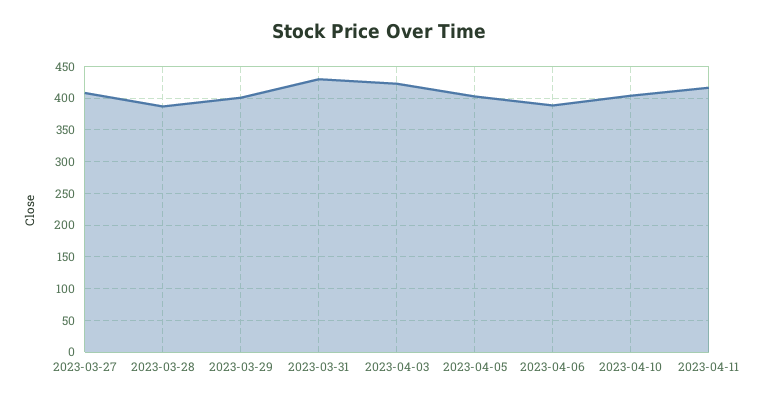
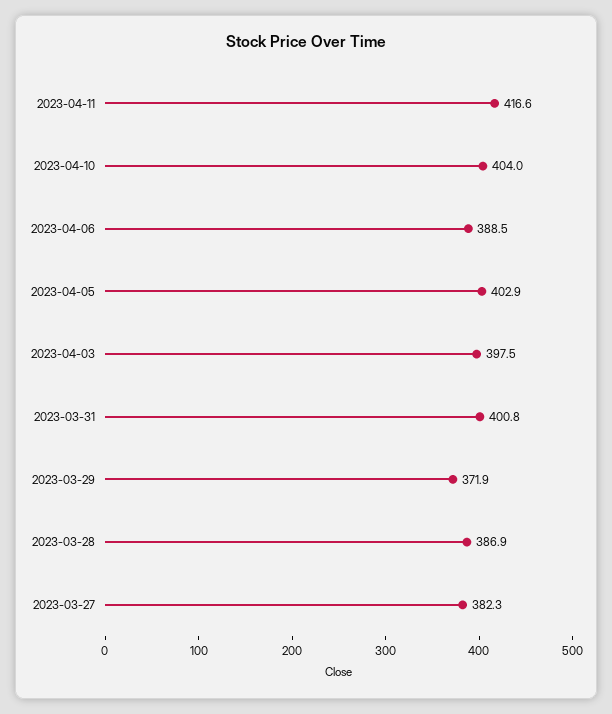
  {
-   "2023-03-27": 410,
+   "2023-03-27": 382.3,
    "2023-03-28": 386.9,
-   "2023-03-29": 400,
+   "2023-03-29": 371.9,
-   "2023-03-31": 430,
+   "2023-03-31": 400.8,
-   "2023-04-03": 420,
+   "2023-04-03": 397.5,
    "2023-04-05": 402.9,
    "2023-04-06": 388.5,
    "2023-04-10": 404,
    "2023-04-11": 416.6
  }

